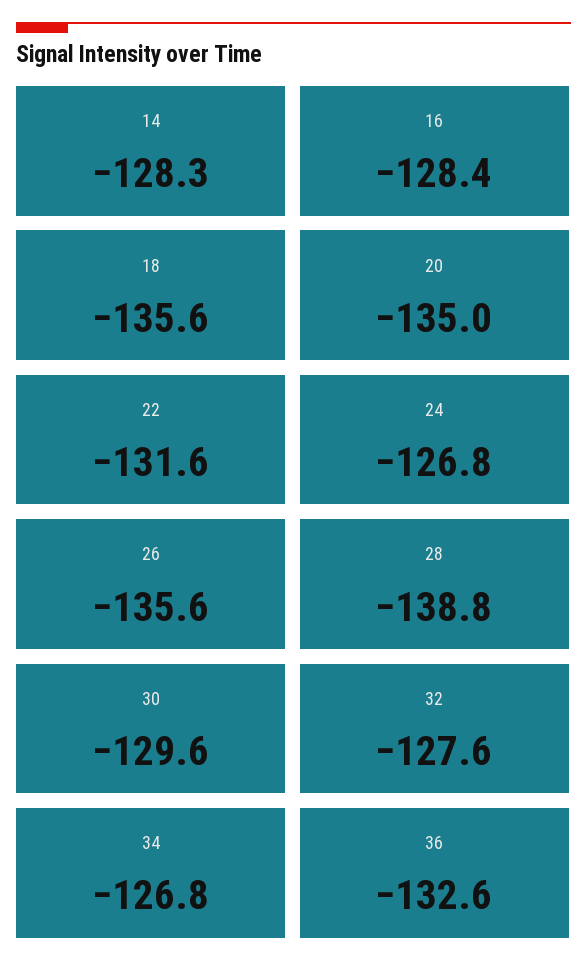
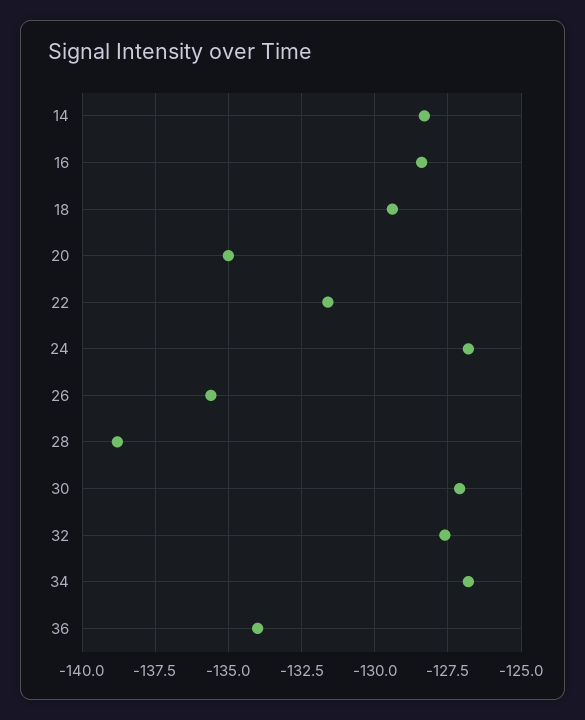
  {
    "14": -128.3,
    "16": -128.4,
-   "18": -135.6,
+   "18": -129.5,
    "20": -135,
    "22": -131.6,
    "24": -126.8,
    "26": -135.6,
    "28": -138.8,
-   "30": -129.6,
+   "30": -127,
    "32": -127.6,
    "34": -126.8,
-   "36": -132.6
+   "36": -134
  }

